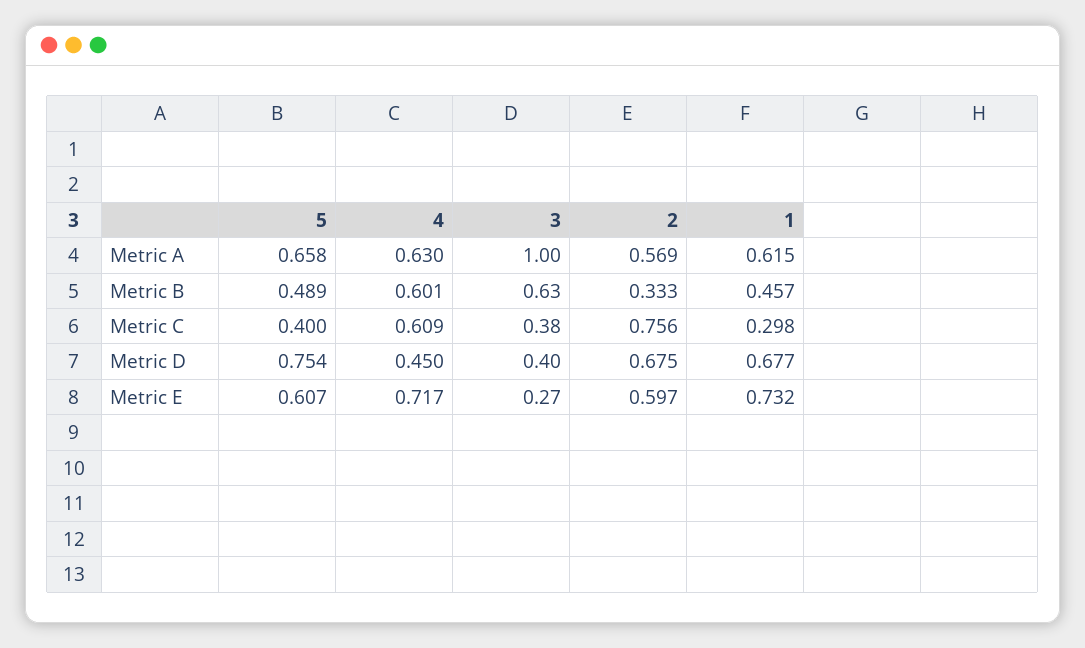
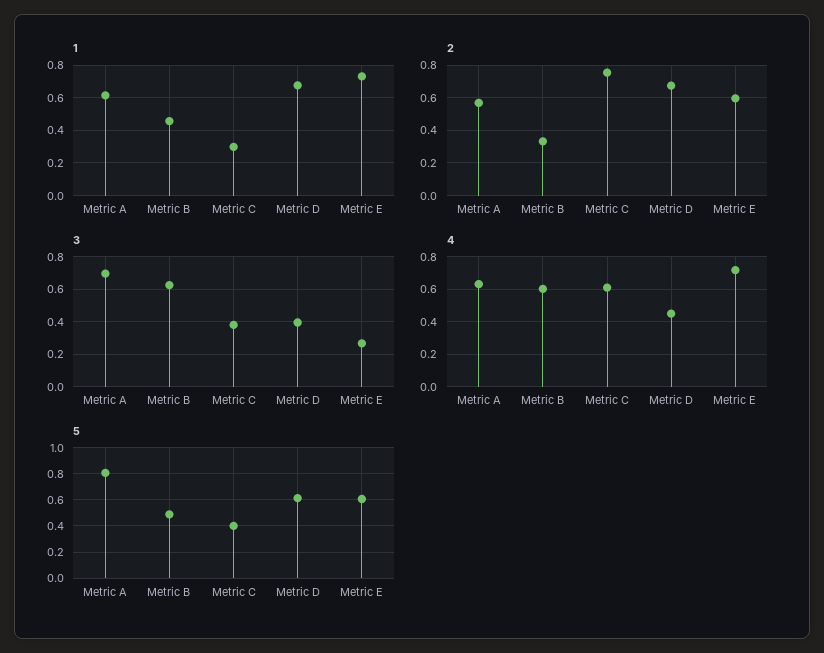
  {
    "5": {
-     "Metric A": 0.658,
+     "Metric A": 0.8,
      "Metric B": 0.489,
      "Metric C": 0.4,
-     "Metric D": 0.754,
+     "Metric D": 0.6,
      "Metric E": 0.607
    },
    "4": {
      "Metric A": 0.63,
      "Metric B": 0.601,
      "Metric C": 0.609,
      "Metric D": 0.45,
      "Metric E": 0.717
    },
    "3": {
-     "Metric A": 1,
+     "Metric A": 0.7,
      "Metric B": 0.63,
      "Metric C": 0.38,
      "Metric D": 0.4,
      "Metric E": 0.27
    },
    "2": {
      "Metric A": 0.569,
      "Metric B": 0.333,
      "Metric C": 0.756,
      "Metric D": 0.675,
      "Metric E": 0.597
    },
    "1": {
      "Metric A": 0.615,
      "Metric B": 0.457,
      "Metric C": 0.298,
      "Metric D": 0.677,
      "Metric E": 0.732
    }
  }

